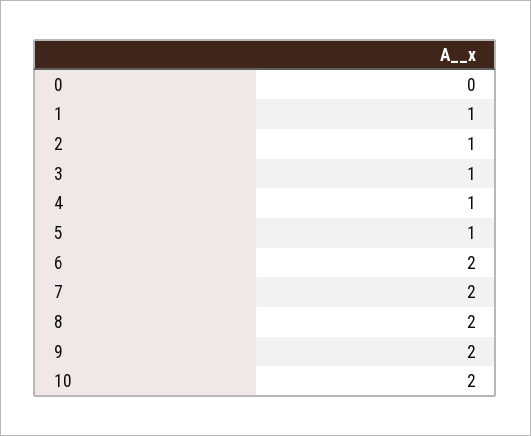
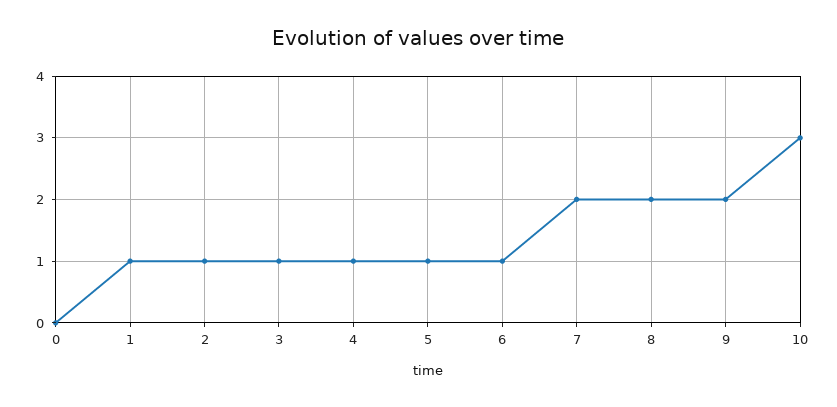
  {
    "0": 0,
    "1": 1,
    "2": 1,
    "3": 1,
    "4": 1,
    "5": 1,
-   "6": 2,
+   "6": 1,
    "7": 2,
    "8": 2,
    "9": 2,
-   "10": 2
+   "10": 3
  }

